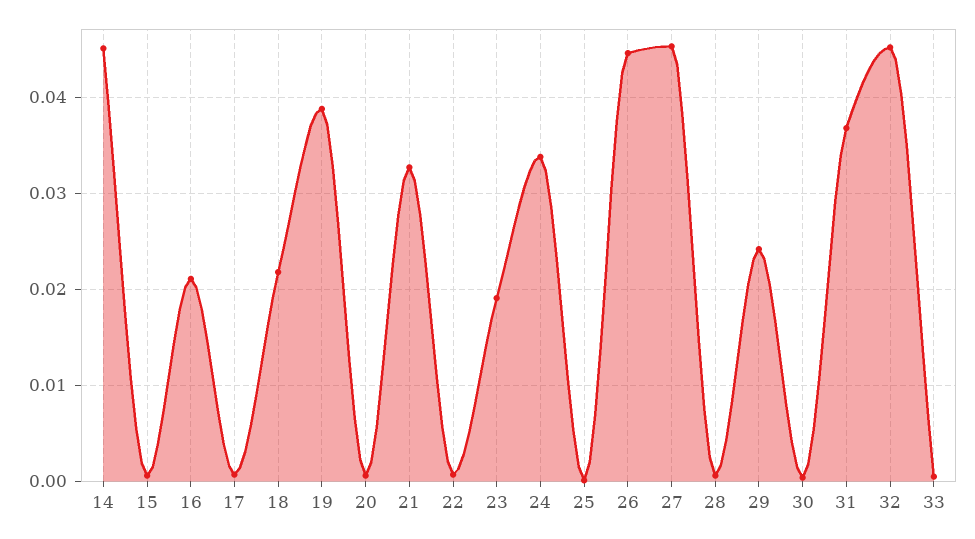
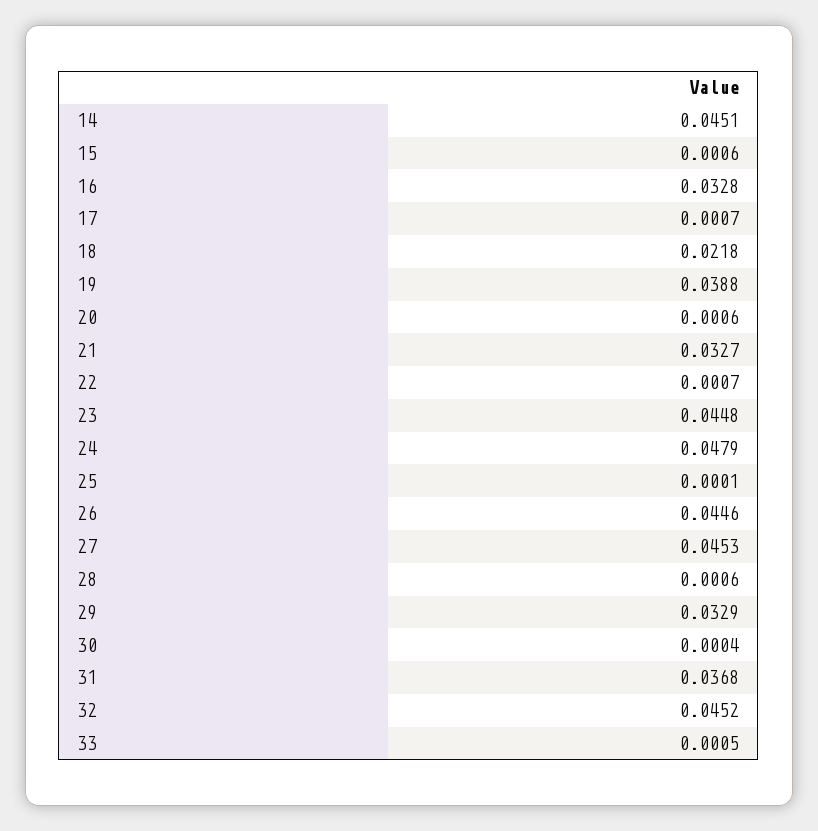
  {
    "14": 0.0451,
    "15": 0.0006,
-   "16": 0.021,
+   "16": 0.0328,
    "17": 0.0007,
    "18": 0.0218,
    "19": 0.0388,
    "20": 0.0006,
    "21": 0.0327,
    "22": 0.0007,
-   "23": 0.019,
+   "23": 0.0448,
-   "24": 0.034,
+   "24": 0.0479,
    "25": 0.0001,
    "26": 0.0446,
    "27": 0.0453,
    "28": 0.0006,
-   "29": 0.024,
+   "29": 0.0329,
    "30": 0.0004,
    "31": 0.0368,
    "32": 0.0452,
    "33": 0.0005
  }

